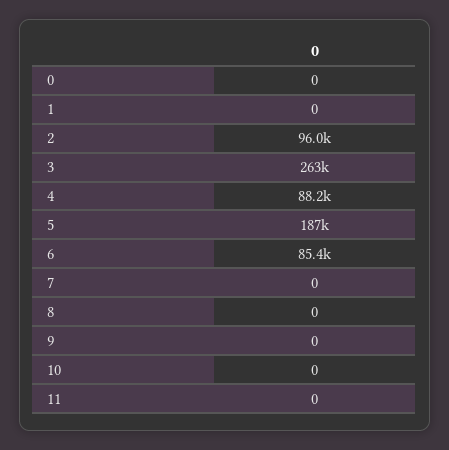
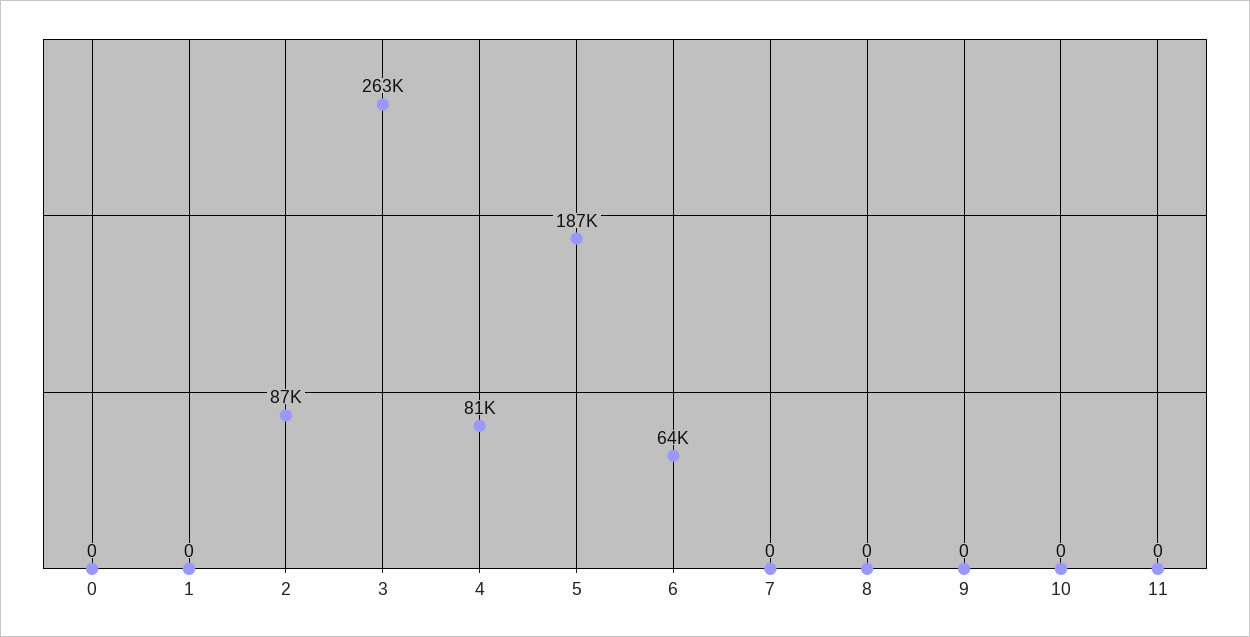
  {
    "0": 0,
    "1": 0,
-   "2": 96000,
+   "2": 87000,
    "3": 263000,
-   "4": 88200,
+   "4": 81000,
    "5": 187000,
-   "6": 85400,
+   "6": 64000,
    "7": 0,
    "8": 0,
    "9": 0,
    "10": 0,
    "11": 0
  }

